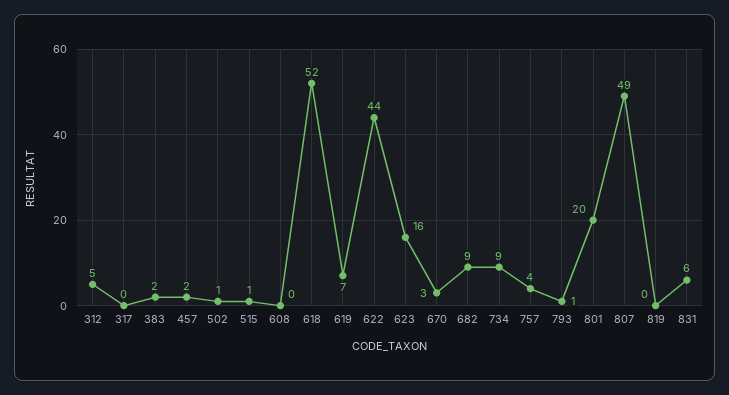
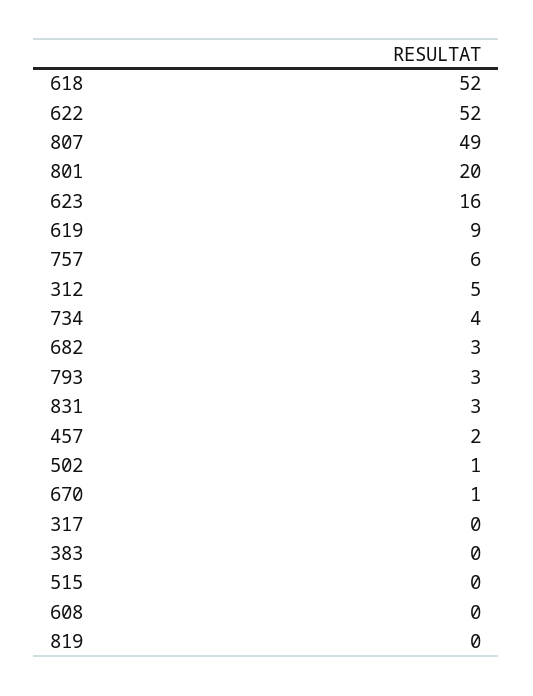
  {
    "312": 5,
    "317": 0,
-   "383": 2,
+   "383": 0,
    "457": 2,
    "502": 1,
-   "515": 1,
+   "515": 0,
    "608": 0,
    "618": 52,
-   "619": 7,
+   "619": 9,
-   "622": 44,
+   "622": 52,
    "623": 16,
-   "670": 3,
+   "670": 1,
-   "682": 9,
+   "682": 3,
-   "734": 9,
+   "734": 4,
-   "757": 4,
+   "757": 6,
-   "793": 1,
+   "793": 3,
    "801": 20,
    "807": 49,
    "819": 0,
-   "831": 6
+   "831": 3
  }

